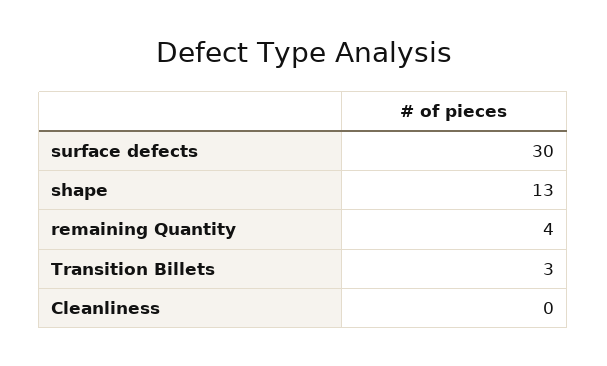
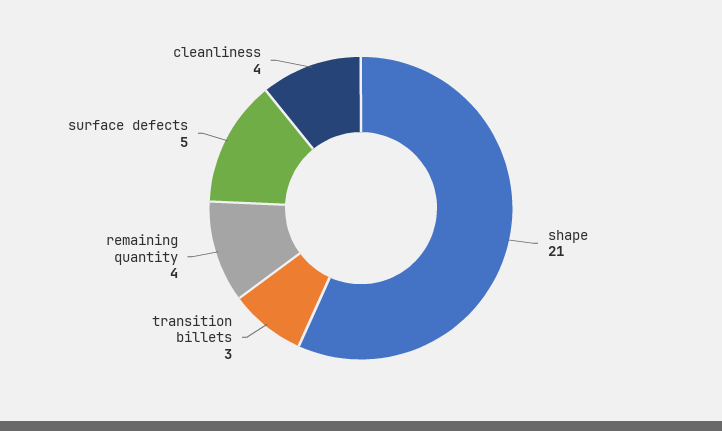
  {
-   "surface defects": 30,
+   "surface defects": 5,
-   "shape": 13,
+   "shape": 21,
    "remaining Quantity": 4,
    "Transition Billets": 3,
-   "Cleanliness": 0
+   "Cleanliness": 4
  }

